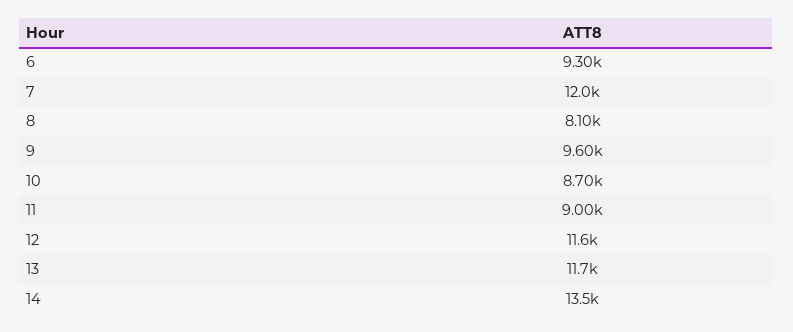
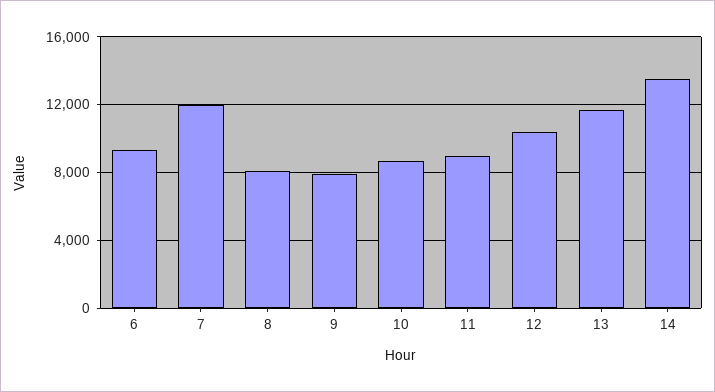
  {
    "6": 9300,
    "7": 12000,
    "8": 8100,
-   "9": 9600,
+   "9": 8000,
    "10": 8700,
    "11": 9000,
-   "12": 11600,
+   "12": 10500,
    "13": 11700,
    "14": 13500
  }

